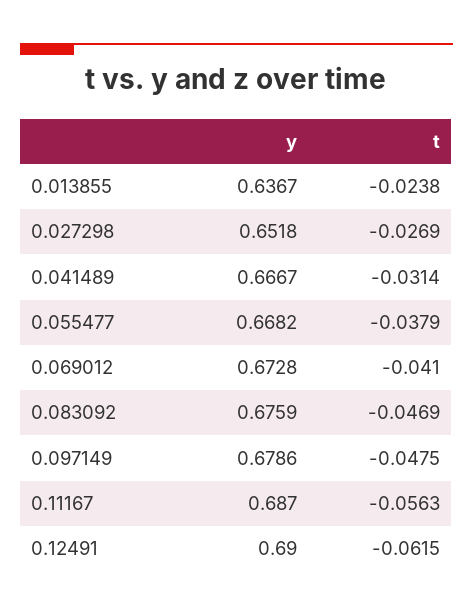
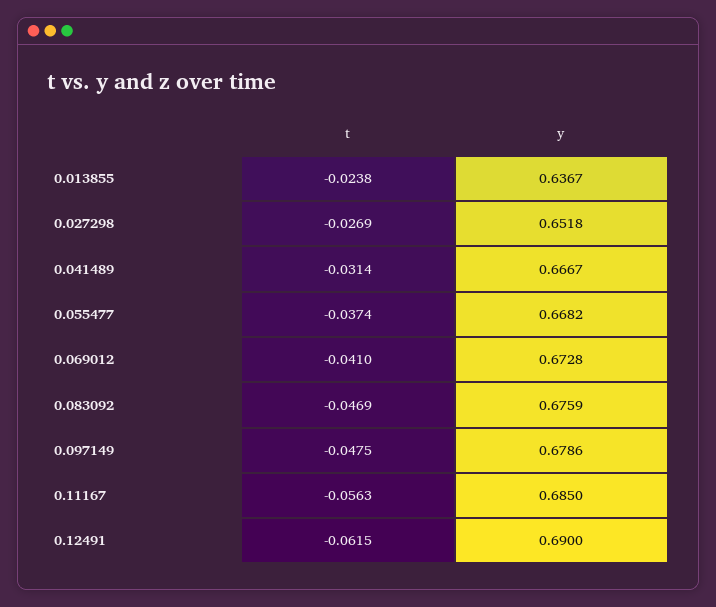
  {
    "y": {
      "0.013855": 0.6367,
      "0.027298": 0.6518,
      "0.041489": 0.6667,
      "0.055477": 0.6682,
      "0.069012": 0.6728,
      "0.083092": 0.6759,
      "0.097149": 0.6786,
-     "0.11167": 0.687,
+     "0.11167": 0.685,
      "0.12491": 0.69
    },
    "t": {
      "0.013855": -0.0238,
      "0.027298": -0.0269,
      "0.041489": -0.0314,
-     "0.055477": -0.0379,
+     "0.055477": -0.0374,
      "0.069012": -0.041,
      "0.083092": -0.0469,
      "0.097149": -0.0475,
      "0.11167": -0.0563,
      "0.12491": -0.0615
    }
  }

